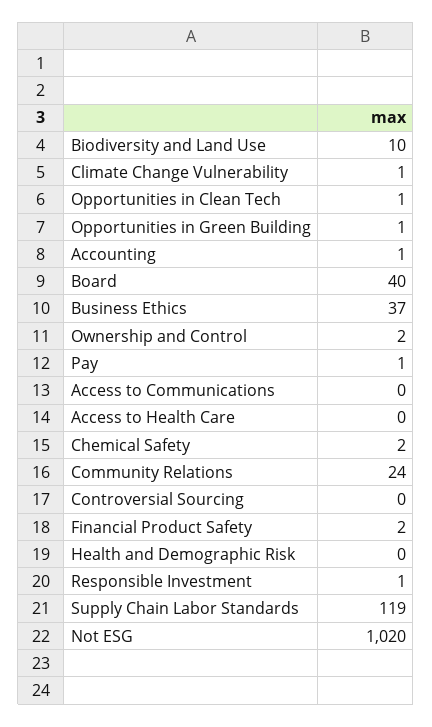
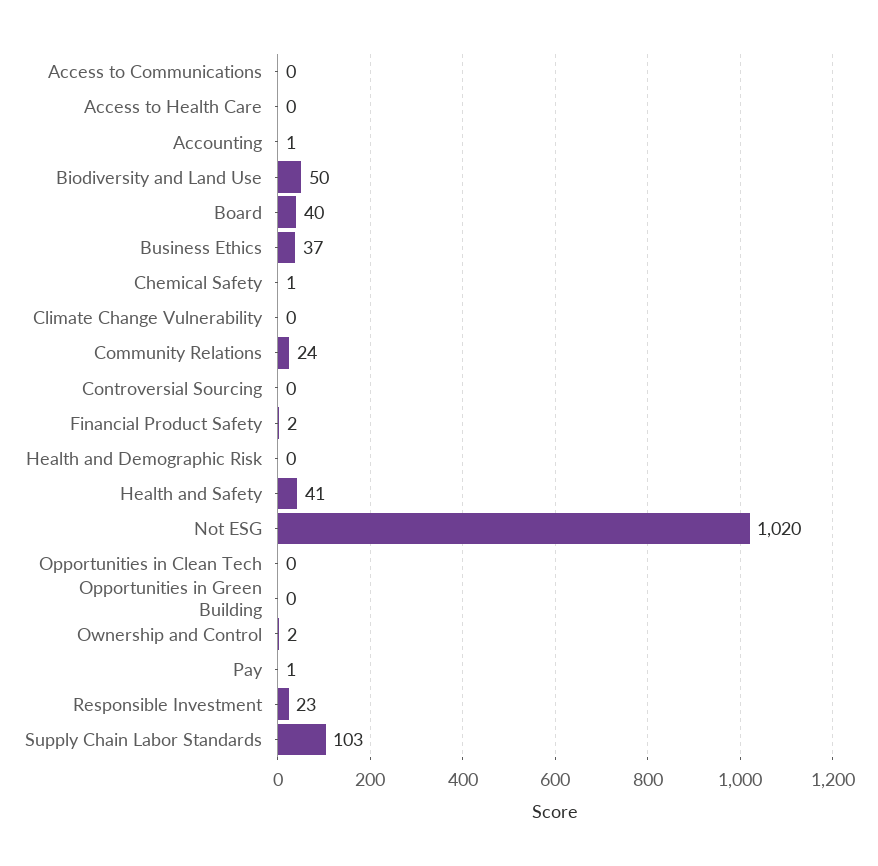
  {
-   "Biodiversity and Land Use": 10,
+   "Biodiversity and Land Use": 50,
-   "Climate Change Vulnerability": 1,
+   "Climate Change Vulnerability": 0,
-   "Opportunities in Clean Tech": 1,
+   "Opportunities in Clean Tech": 0,
-   "Opportunities in Green Building": 1,
+   "Opportunities in Green Building": 0,
    "Accounting": 1,
    "Board": 40,
    "Business Ethics": 37,
    "Ownership and Control": 2,
    "Pay": 1,
    "Access to Communications": 0,
    "Access to Health Care": 0,
-   "Chemical Safety": 2,
+   "Chemical Safety": 1,
    "Community Relations": 24,
    "Controversial Sourcing": 0,
    "Financial Product Safety": 2,
    "Health and Demographic Risk": 0,
-   "Responsible Investment": 1,
+   "Responsible Investment": 23,
-   "Supply Chain Labor Standards": 119,
+   "Supply Chain Labor Standards": 103,
-   "Not ESG": 1020
+   "Not ESG": 1020,
+   "Health and Safety": 41
  }

